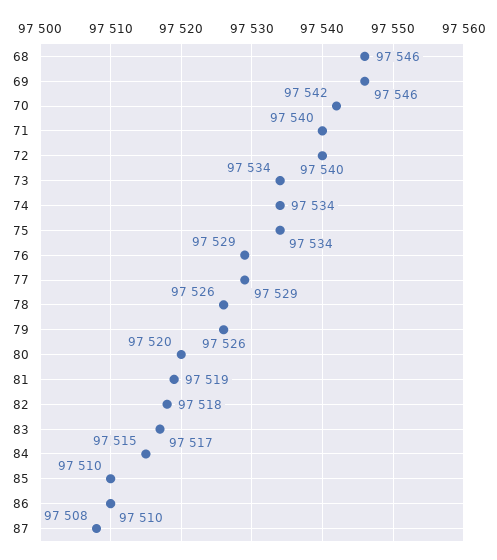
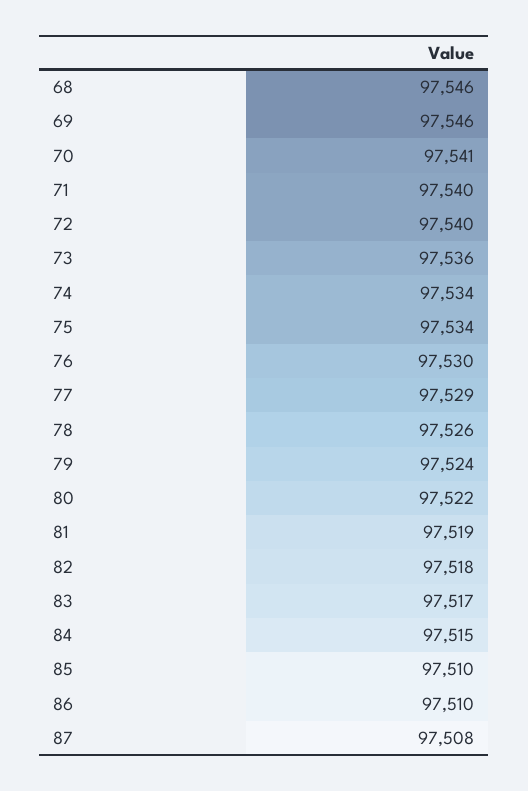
  {
    "68": 97546,
    "69": 97546,
-   "70": 97542,
+   "70": 97541,
    "71": 97540,
    "72": 97540,
-   "73": 97534,
+   "73": 97536,
    "74": 97534,
    "75": 97534,
-   "76": 97529,
+   "76": 97530,
    "77": 97529,
    "78": 97526,
-   "79": 97526,
+   "79": 97524,
-   "80": 97520,
+   "80": 97522,
    "81": 97519,
    "82": 97518,
    "83": 97517,
    "84": 97515,
    "85": 97510,
    "86": 97510,
    "87": 97508
  }

